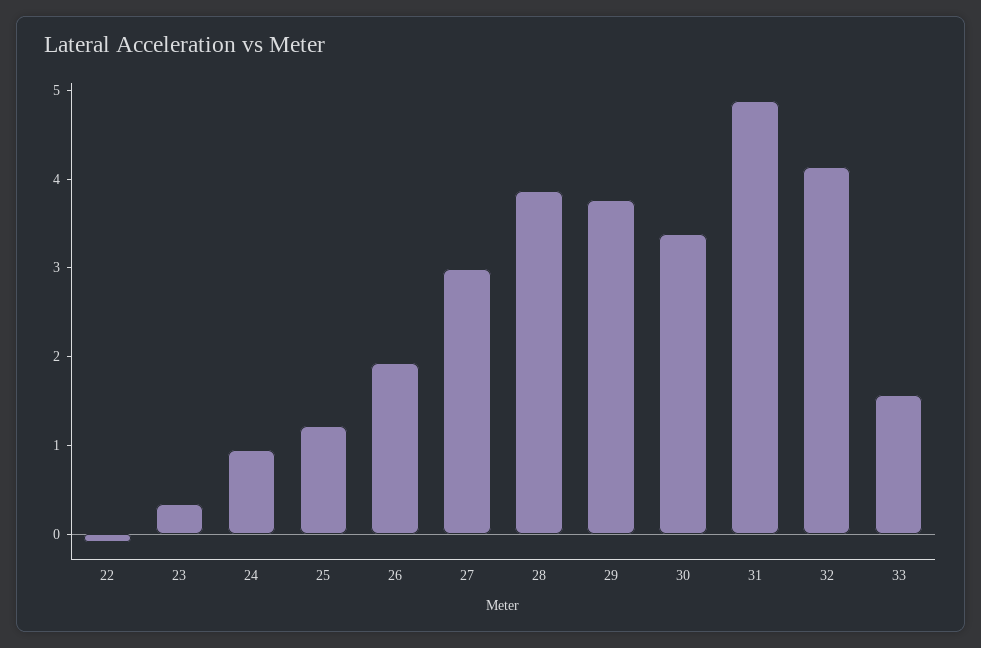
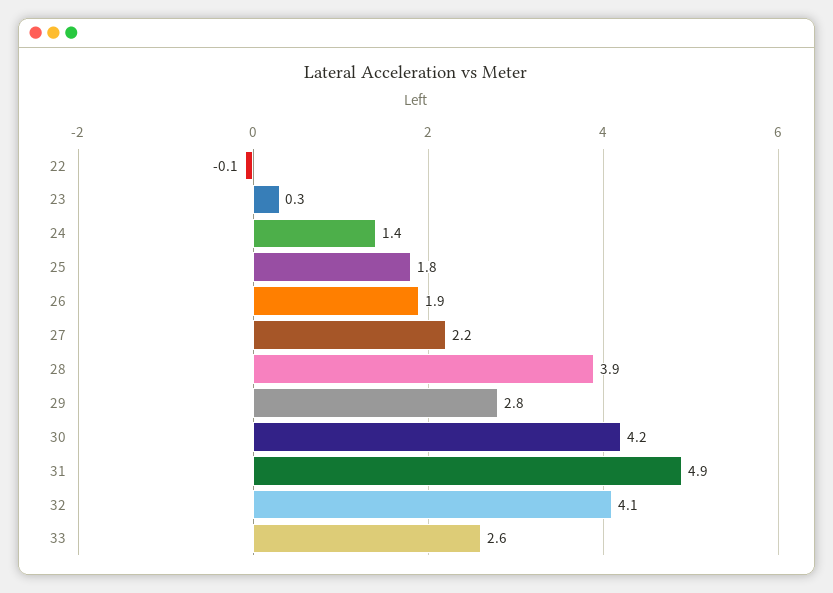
  {
    "22": -0.1,
    "23": 0.3,
-   "24": 1,
+   "24": 1.4,
-   "25": 1.2,
+   "25": 1.8,
    "26": 1.9,
-   "27": 3,
+   "27": 2.2,
    "28": 3.9,
-   "29": 3.8,
+   "29": 2.8,
-   "30": 3.4,
+   "30": 4.2,
    "31": 4.9,
    "32": 4.1,
-   "33": 1.6
+   "33": 2.6
  }

